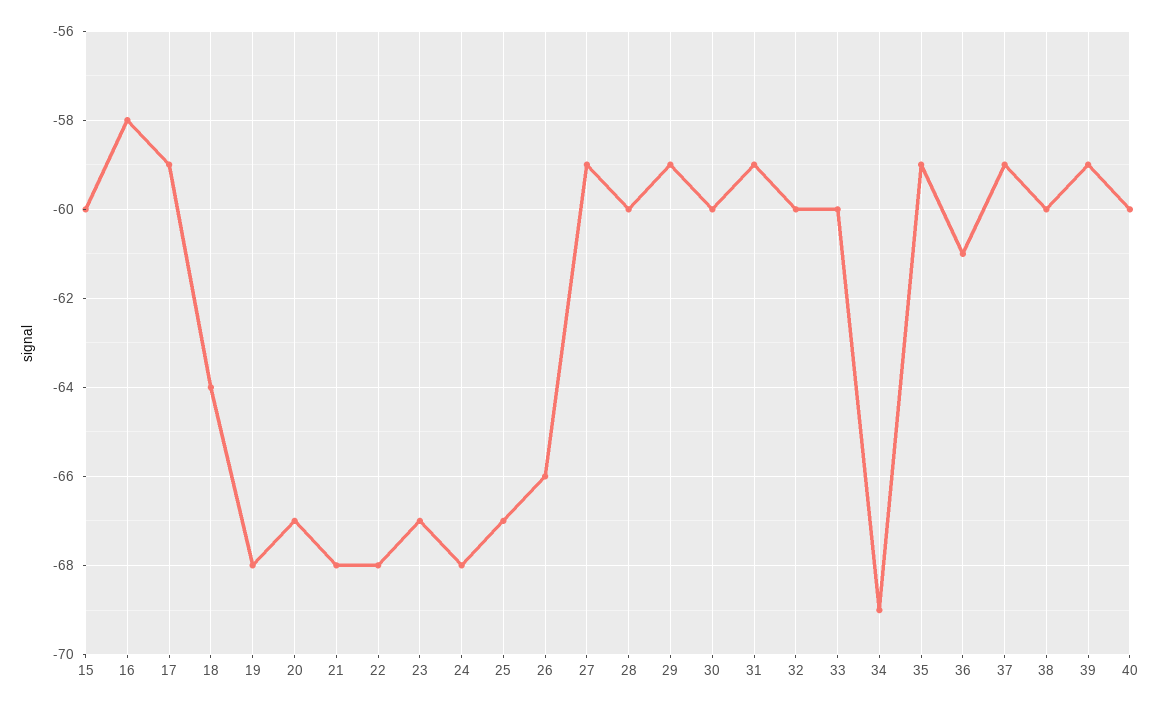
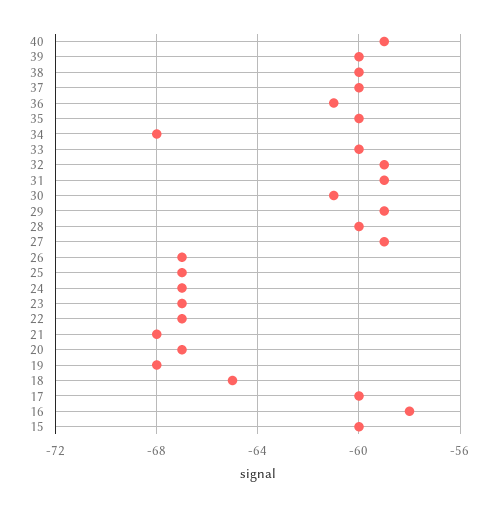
  {
    "15": -60,
    "16": -58,
-   "17": -59,
+   "17": -60,
-   "18": -64,
+   "18": -65,
    "19": -68,
    "20": -67,
    "21": -68,
-   "22": -68,
+   "22": -67,
    "23": -67,
-   "24": -68,
+   "24": -67,
    "25": -67,
-   "26": -66,
+   "26": -67,
    "27": -59,
    "28": -60,
    "29": -59,
-   "30": -60,
+   "30": -61,
    "31": -59,
-   "32": -60,
+   "32": -59,
    "33": -60,
-   "34": -69,
+   "34": -68,
-   "35": -59,
+   "35": -60,
    "36": -61,
-   "37": -59,
+   "37": -60,
    "38": -60,
-   "39": -59,
+   "39": -60,
-   "40": -60
+   "40": -59
  }

